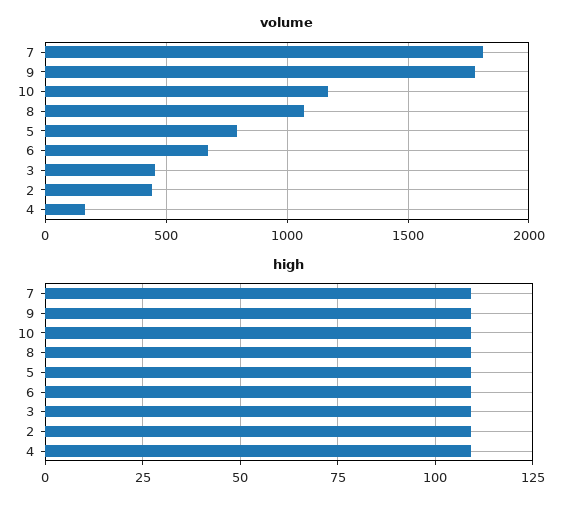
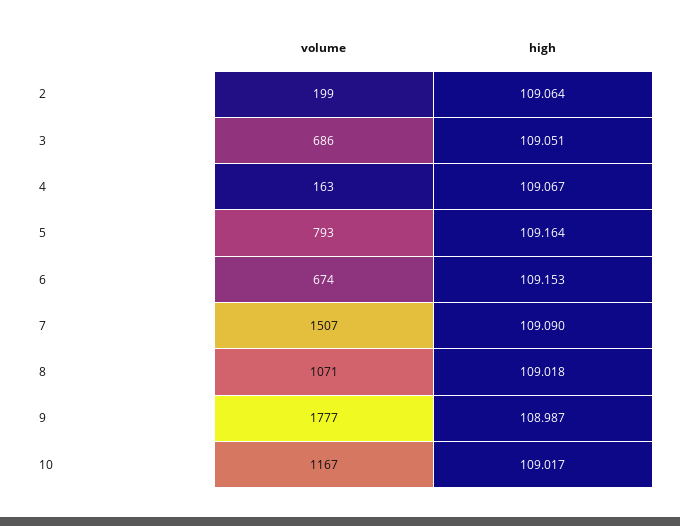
  {
    "volume": {
-     "7": 1800,
+     "7": 1507,
      "9": 1777,
      "10": 1167,
      "8": 1071,
      "5": 793,
      "6": 674,
-     "3": 450,
+     "3": 686,
-     "2": 450,
+     "2": 199,
      "4": 163
    },
    "high": {
      "7": 109.09,
      "9": 108.987,
      "10": 109.017,
      "8": 109.018,
      "5": 109.164,
      "6": 109.153,
      "3": 109.051,
      "2": 109.064,
      "4": 109.067
    }
  }

